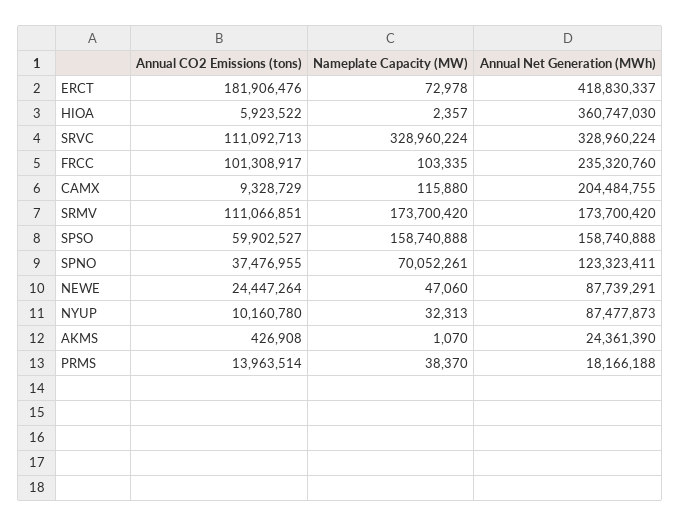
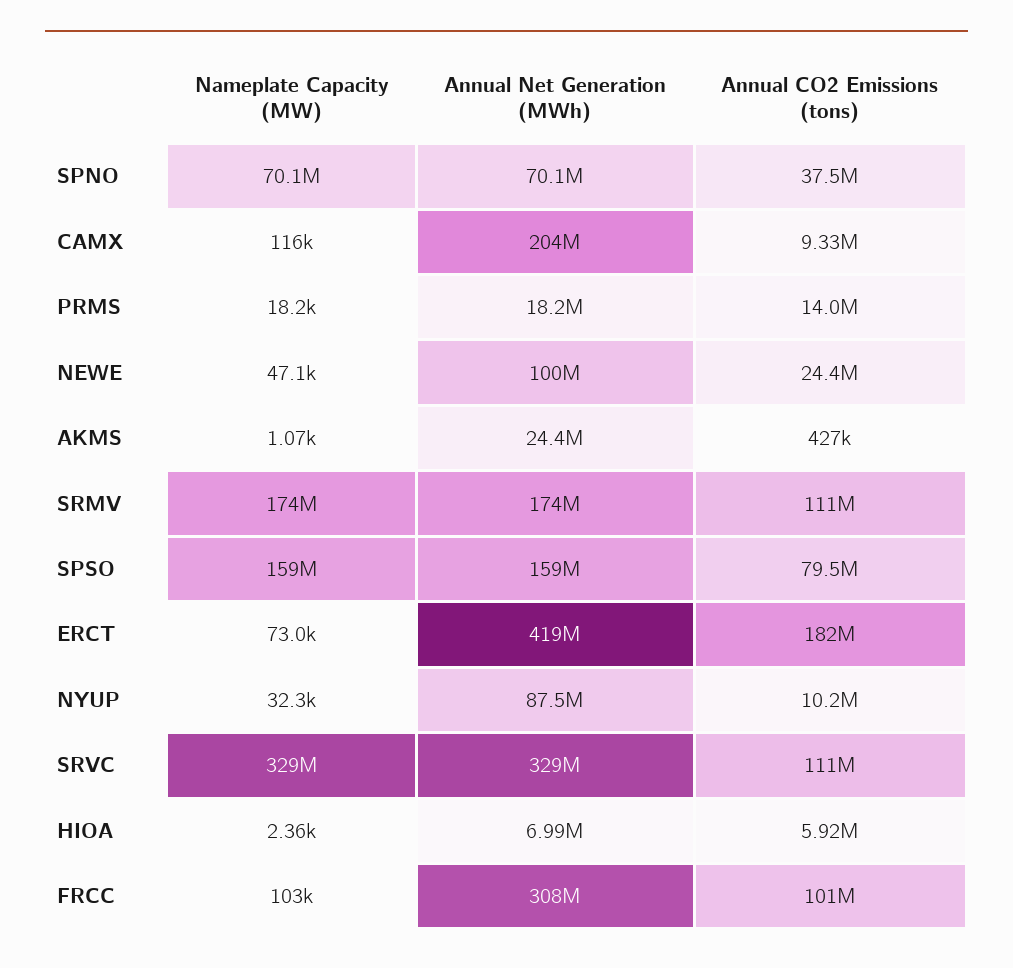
  {
    "Annual CO2 Emissions (tons)": {
      "ERCT": 181906476,
      "HIOA": 5923522,
      "SRVC": 111092713,
      "FRCC": 101308917,
      "CAMX": 9328729,
      "SRMV": 111066851,
-     "SPSO": 59902527,
+     "SPSO": 79500000,
      "SPNO": 37476955,
      "NEWE": 24447264,
      "NYUP": 10160780,
      "AKMS": 426908,
      "PRMS": 13963514
    },
    "Nameplate Capacity (MW)": {
      "ERCT": 72978,
      "HIOA": 2357,
      "SRVC": 328960224,
      "FRCC": 103335,
      "CAMX": 115880,
      "SRMV": 173700420,
      "SPSO": 158740888,
      "SPNO": 70052261,
      "NEWE": 47060,
      "NYUP": 32313,
      "AKMS": 1070,
-     "PRMS": 38370
+     "PRMS": 18200
    },
    "Annual Net Generation (MWh)": {
      "ERCT": 418830337,
-     "HIOA": 360747030,
+     "HIOA": 6990000,
      "SRVC": 328960224,
-     "FRCC": 235320760,
+     "FRCC": 308000000,
      "CAMX": 204484755,
      "SRMV": 173700420,
      "SPSO": 158740888,
-     "SPNO": 123323411,
+     "SPNO": 70100000,
-     "NEWE": 87739291,
+     "NEWE": 100000000,
      "NYUP": 87477873,
      "AKMS": 24361390,
      "PRMS": 18166188
    }
  }

